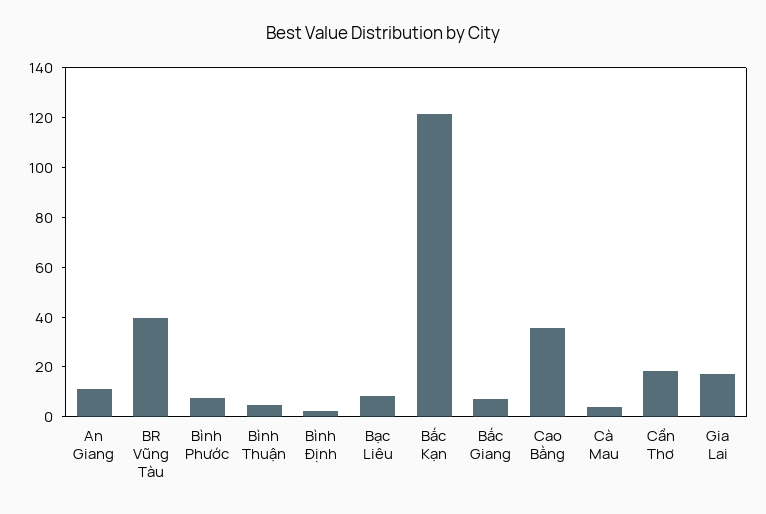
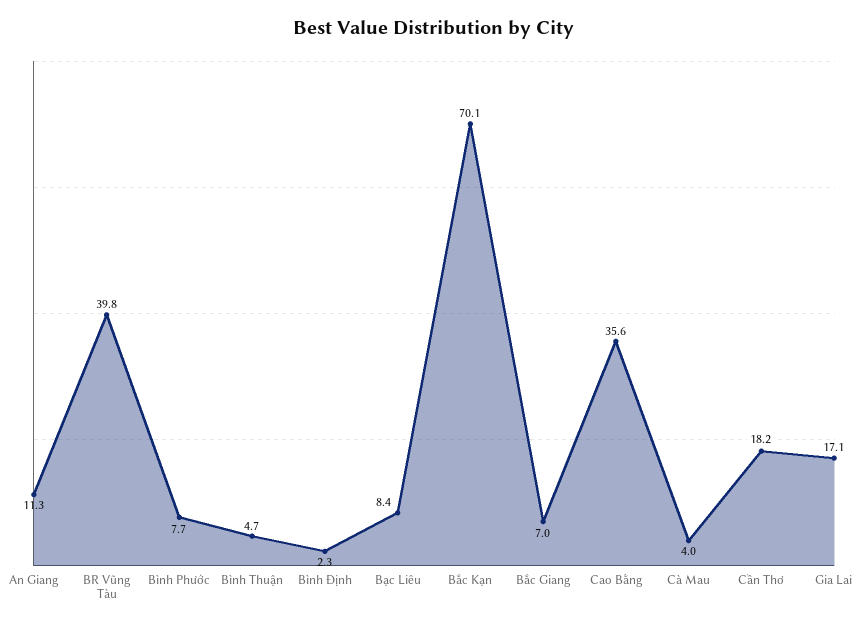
  {
    "An Giang": 11.3,
    "BR Vũng Tàu": 39.8,
    "Bình Phước": 7.7,
    "Bình Thuận": 4.7,
    "Bình Định": 2.3,
    "Bạc Liêu": 8.4,
-   "Bắc Kạn": 120,
+   "Bắc Kạn": 70.1,
    "Bắc Giang": 7,
    "Cao Bằng": 35.6,
    "Cà Mau": 4,
    "Cần Thơ": 18.2,
    "Gia Lai": 17.1
  }

